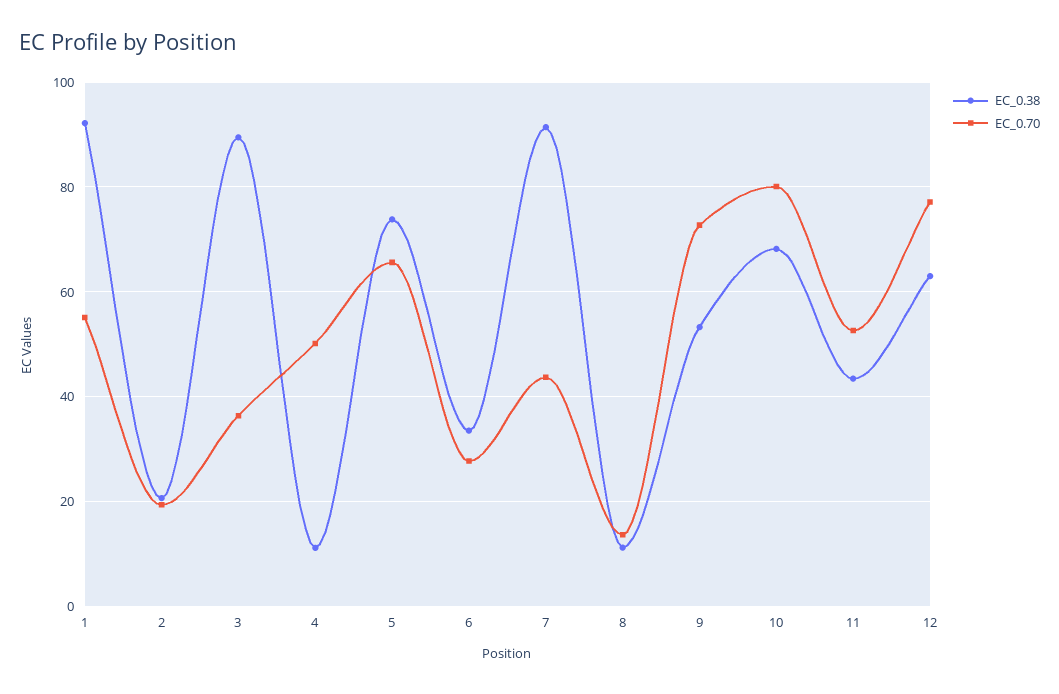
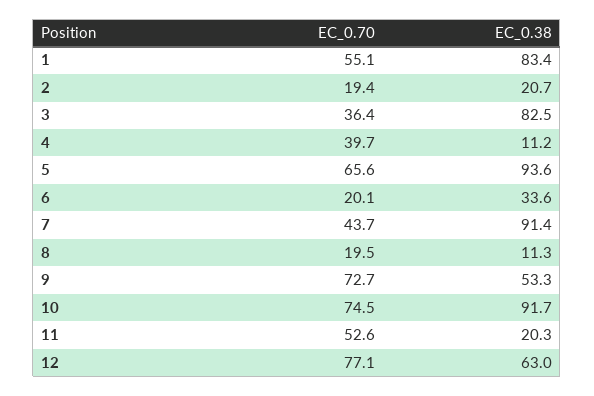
  {
    "EC_0.38": {
-     "1": 92,
+     "1": 83.4,
      "2": 20.7,
-     "3": 90,
+     "3": 82.5,
      "4": 11.2,
-     "5": 74,
+     "5": 93.6,
      "6": 33.6,
      "7": 91.4,
      "8": 11.3,
      "9": 53.3,
-     "10": 68,
+     "10": 91.7,
-     "11": 44,
+     "11": 20.3,
      "12": 63
    },
    "EC_0.70": {
      "1": 55.1,
      "2": 19.4,
      "3": 36.4,
-     "4": 50,
+     "4": 39.7,
      "5": 65.6,
-     "6": 28,
+     "6": 20.1,
      "7": 43.7,
-     "8": 14,
+     "8": 19.5,
      "9": 72.7,
-     "10": 80,
+     "10": 74.5,
      "11": 52.6,
      "12": 77.1
    }
  }

